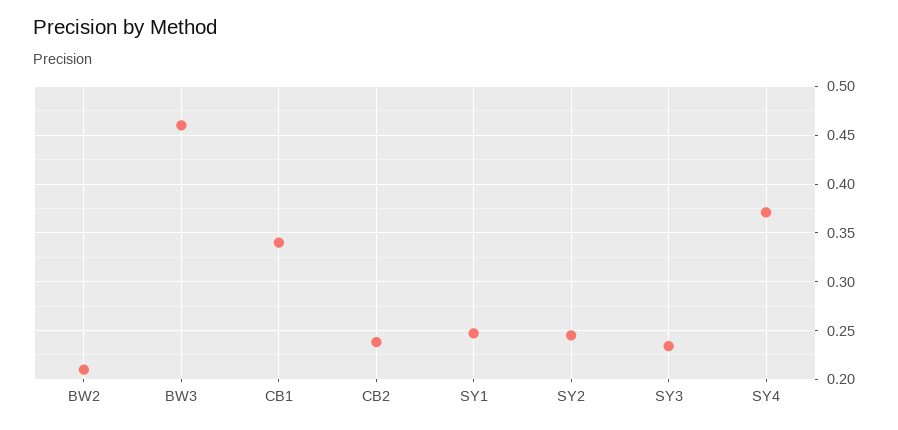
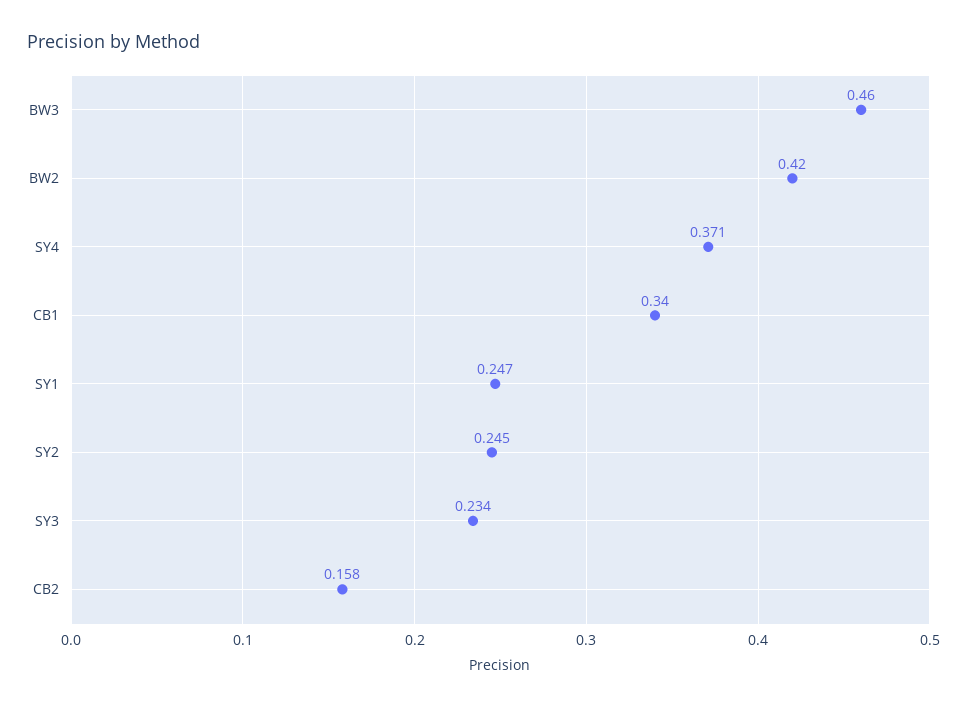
  {
-   "BW2": 0.21,
+   "BW2": 0.42,
    "BW3": 0.46,
    "CB1": 0.34,
-   "CB2": 0.24,
+   "CB2": 0.158,
    "SY1": 0.247,
    "SY2": 0.245,
    "SY3": 0.234,
    "SY4": 0.371
  }

